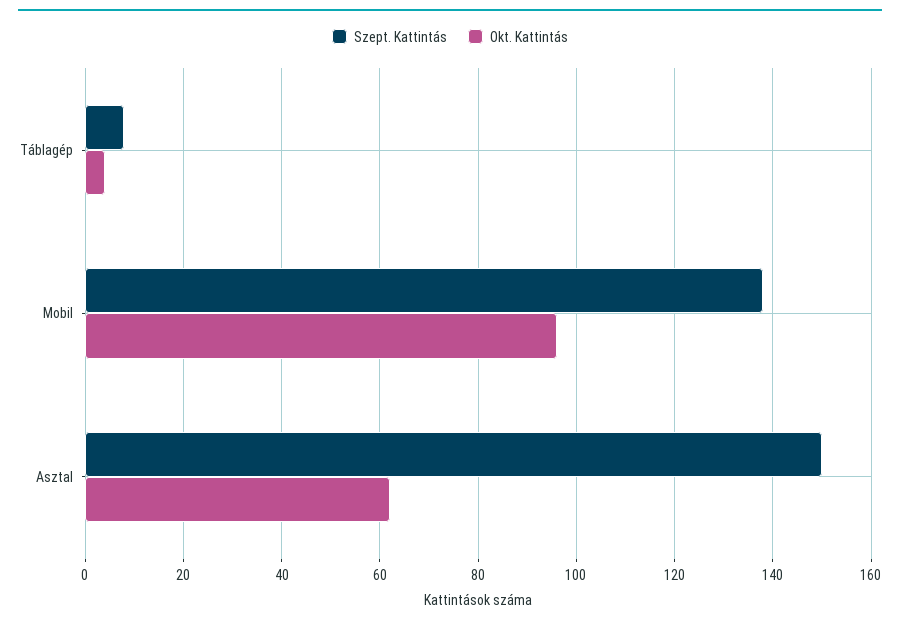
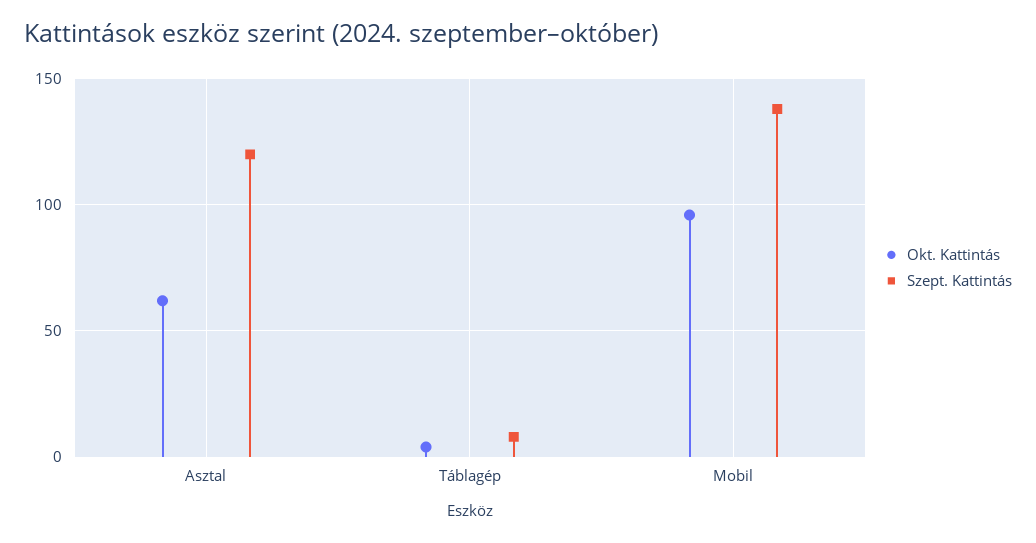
  {
    "Szept. Kattintás": {
      "Táblagép": 10,
      "Mobil": 140,
-     "Asztal": 150
+     "Asztal": 120
    },
    "Okt. Kattintás": {
      "Táblagép": 5,
      "Mobil": 95,
      "Asztal": 60
    }
  }

